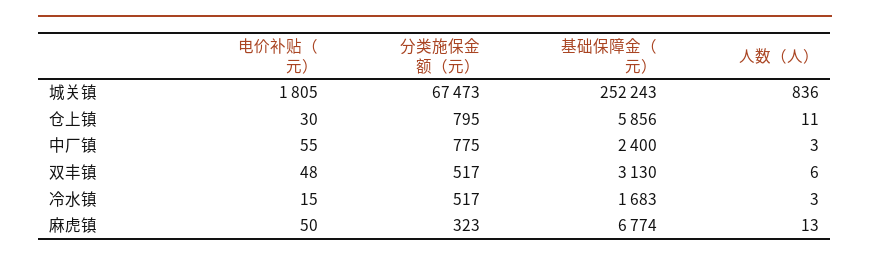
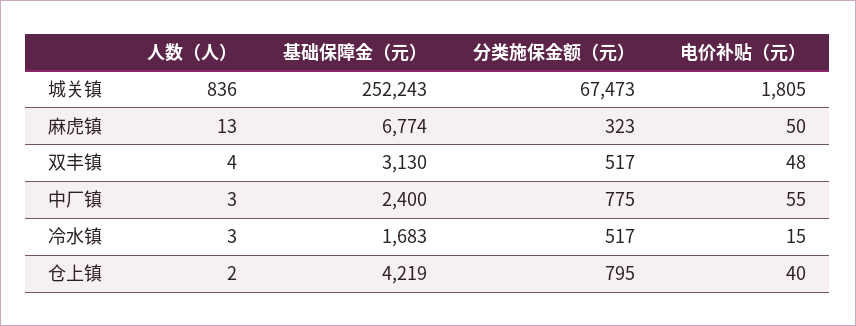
  {
    "电价补贴（元）": {
      "城关镇": 1805,
-     "仓上镇": 30,
+     "仓上镇": 40,
      "中厂镇": 55,
      "双丰镇": 48,
      "冷水镇": 15,
      "麻虎镇": 50
    },
    "分类施保金额（元）": {
      "城关镇": 67473,
      "仓上镇": 795,
      "中厂镇": 775,
      "双丰镇": 517,
      "冷水镇": 517,
      "麻虎镇": 323
    },
    "基础保障金（元）": {
      "城关镇": 252243,
-     "仓上镇": 5856,
+     "仓上镇": 4219,
      "中厂镇": 2400,
      "双丰镇": 3130,
      "冷水镇": 1683,
      "麻虎镇": 6774
    },
    "人数（人）": {
      "城关镇": 836,
-     "仓上镇": 11,
+     "仓上镇": 2,
      "中厂镇": 3,
-     "双丰镇": 6,
+     "双丰镇": 4,
      "冷水镇": 3,
      "麻虎镇": 13
    }
  }

